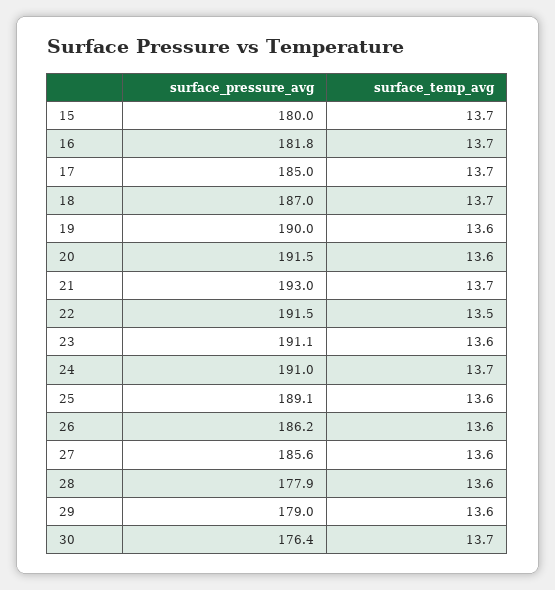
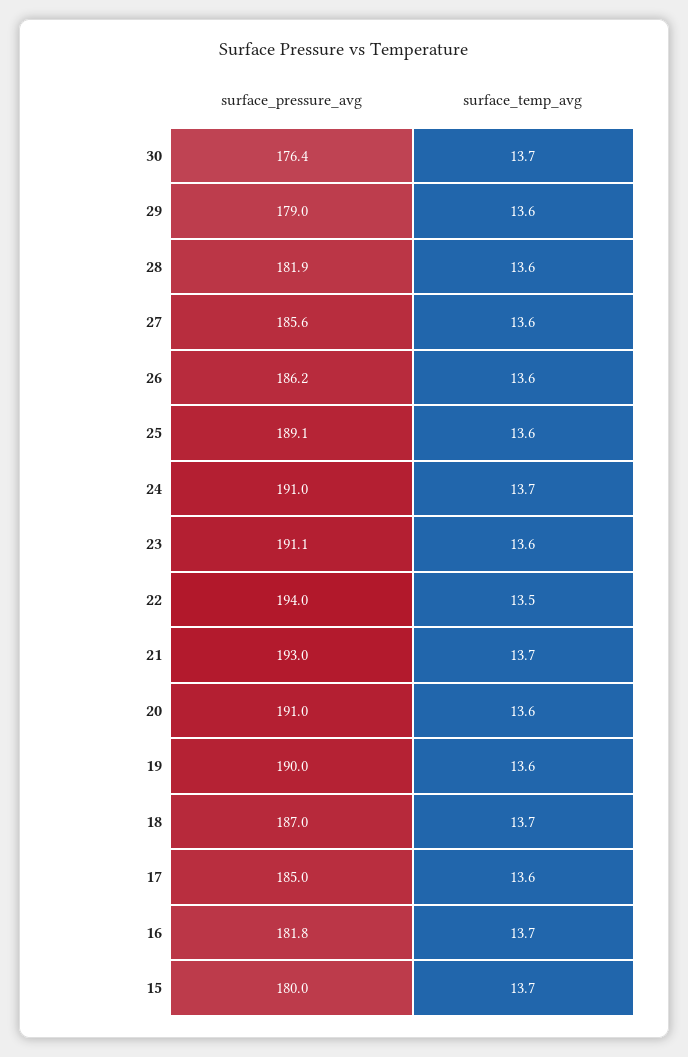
  {
    "surface_pressure_avg": {
      "15": 180,
      "16": 181.8,
      "17": 185,
      "18": 187,
      "19": 190,
-     "20": 191.5,
+     "20": 191,
      "21": 193,
-     "22": 191.5,
+     "22": 194,
      "23": 191.1,
      "24": 191,
      "25": 189.1,
      "26": 186.2,
      "27": 185.6,
-     "28": 177.9,
+     "28": 181.9,
      "29": 179,
      "30": 176.4
    },
    "surface_temp_avg": {
      "15": 13.7,
      "16": 13.7,
-     "17": 13.7,
+     "17": 13.6,
      "18": 13.7,
      "19": 13.6,
      "20": 13.6,
      "21": 13.7,
      "22": 13.5,
      "23": 13.6,
      "24": 13.7,
      "25": 13.6,
      "26": 13.6,
      "27": 13.6,
      "28": 13.6,
      "29": 13.6,
      "30": 13.7
    }
  }

